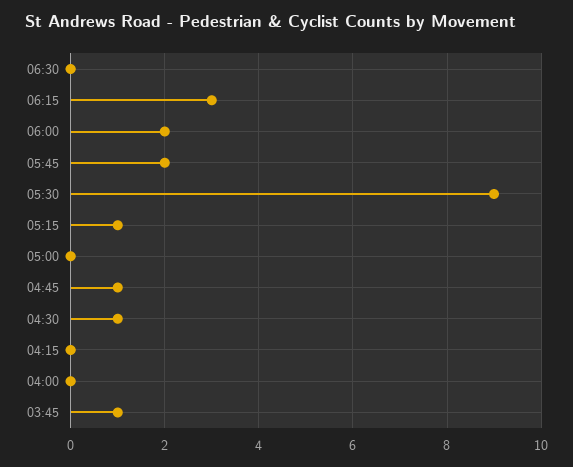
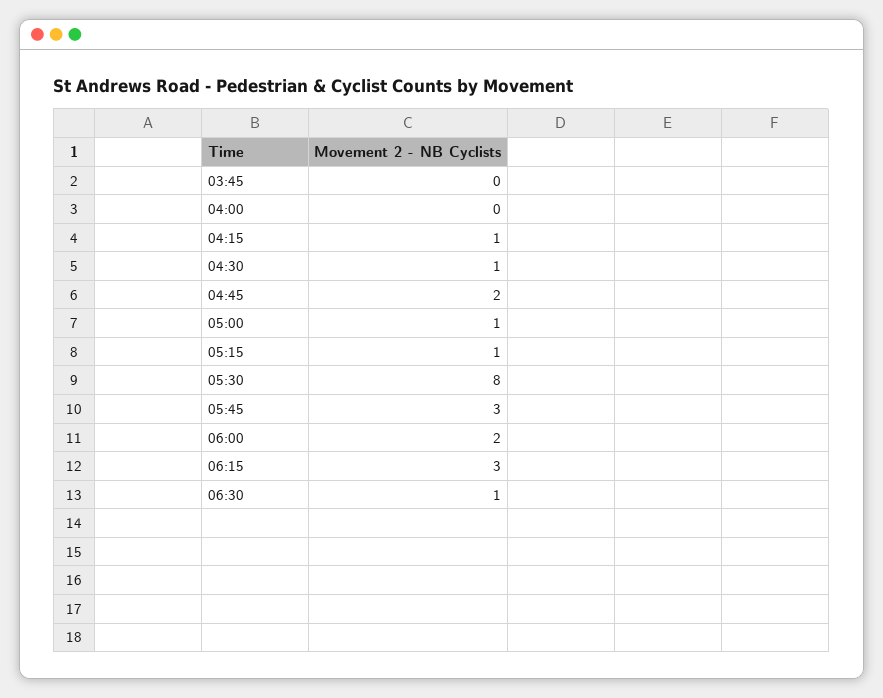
  {
-   "06:30": 0,
+   "06:30": 1,
    "06:15": 3,
    "06:00": 2,
-   "05:45": 2,
+   "05:45": 3,
-   "05:30": 9,
+   "05:30": 8,
    "05:15": 1,
-   "05:00": 0,
+   "05:00": 1,
-   "04:45": 1,
+   "04:45": 2,
    "04:30": 1,
-   "04:15": 0,
+   "04:15": 1,
    "04:00": 0,
-   "03:45": 1
+   "03:45": 0
  }

